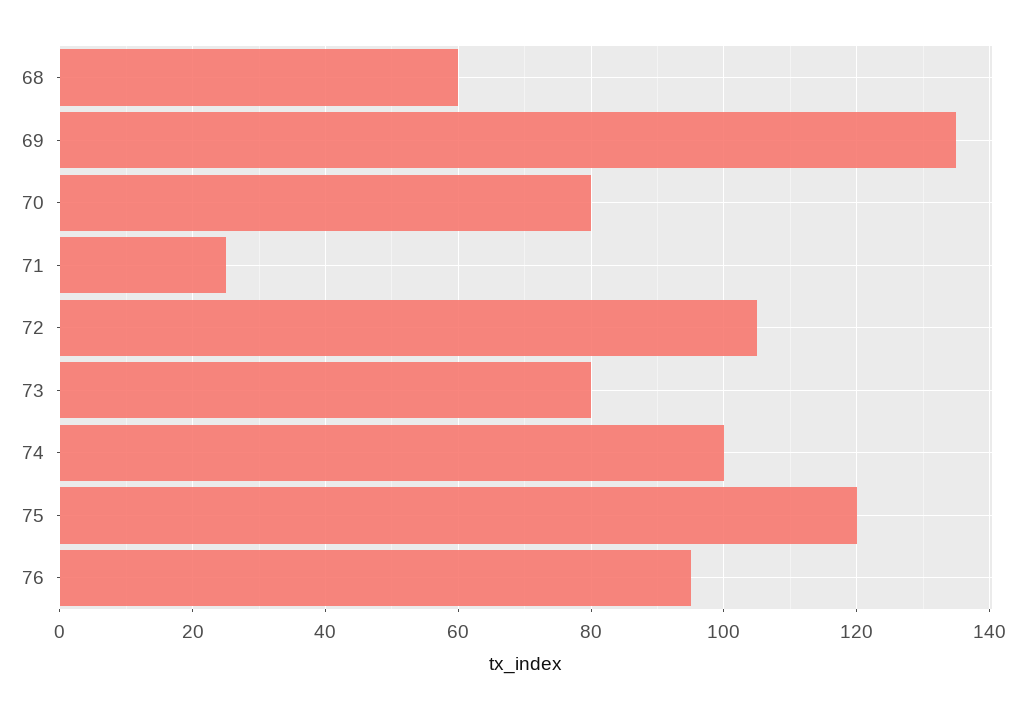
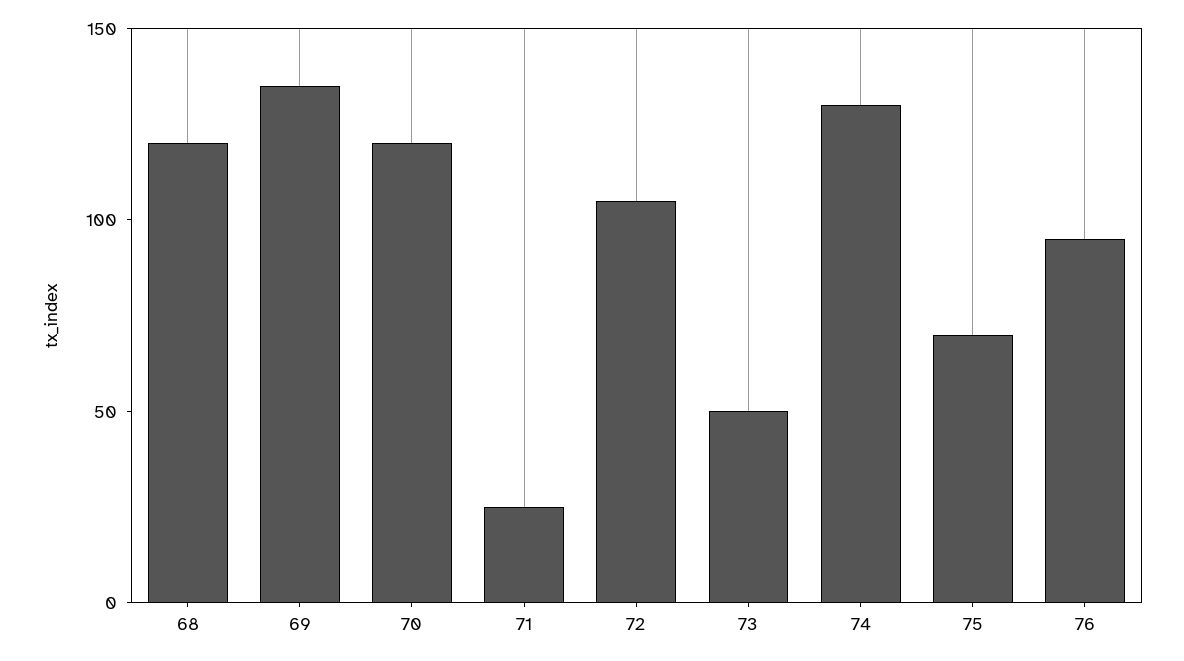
  {
-   "68": 60,
+   "68": 120,
    "69": 135,
-   "70": 80,
+   "70": 120,
    "71": 25,
    "72": 105,
-   "73": 80,
+   "73": 50,
-   "74": 100,
+   "74": 130,
-   "75": 120,
+   "75": 70,
    "76": 95
  }

